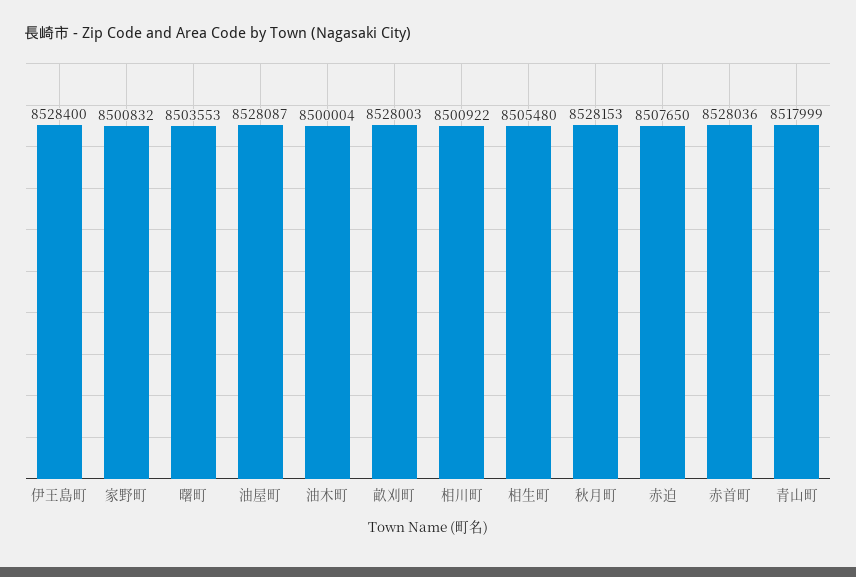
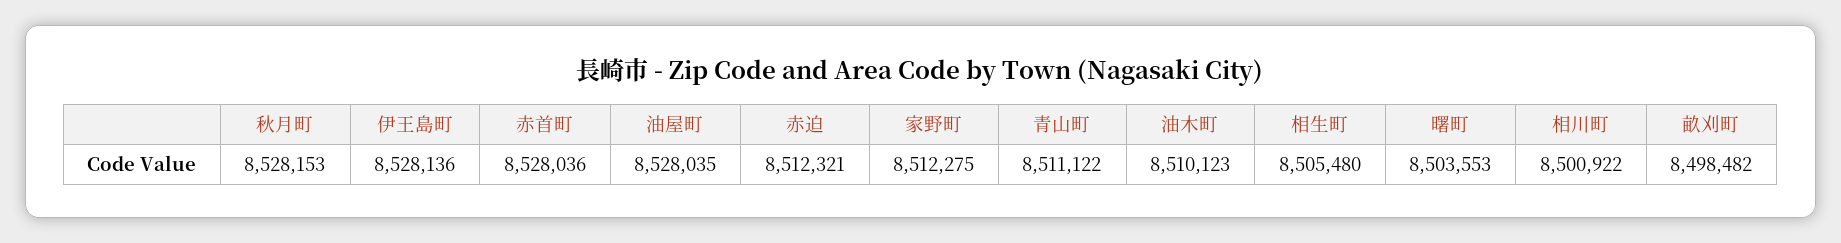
  {
-   "伊王島町": 8528400,
+   "伊王島町": 8528136,
-   "家野町": 8500832,
+   "家野町": 8512275,
    "曙町": 8503553,
-   "油屋町": 8528087,
+   "油屋町": 8528035,
-   "油木町": 8500004,
+   "油木町": 8510123,
-   "畝刈町": 8528003,
+   "畝刈町": 8498482,
    "相川町": 8500922,
    "相生町": 8505480,
    "秋月町": 8528153,
-   "赤迫": 8507650,
+   "赤迫": 8512321,
    "赤首町": 8528036,
-   "青山町": 8517999
+   "青山町": 8511122
  }

